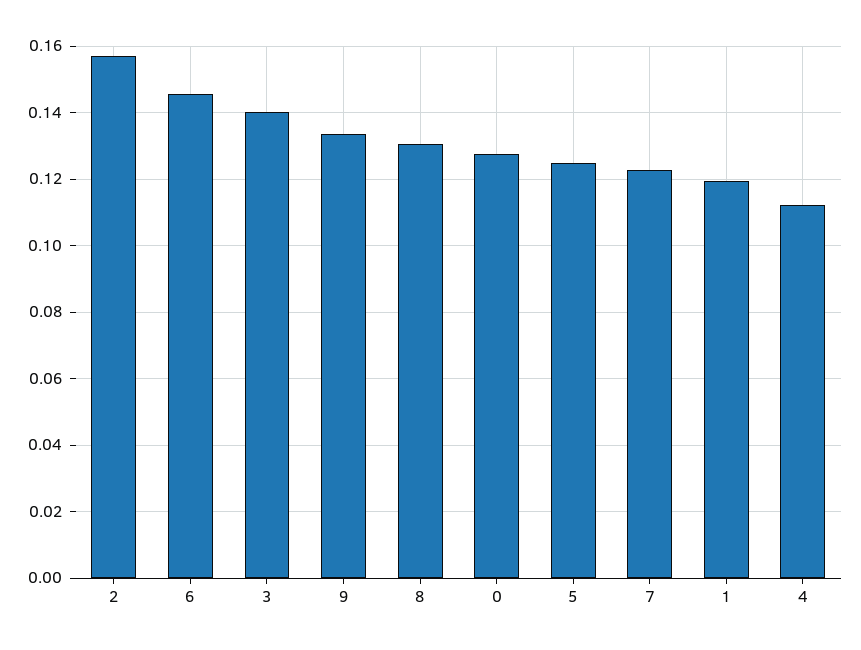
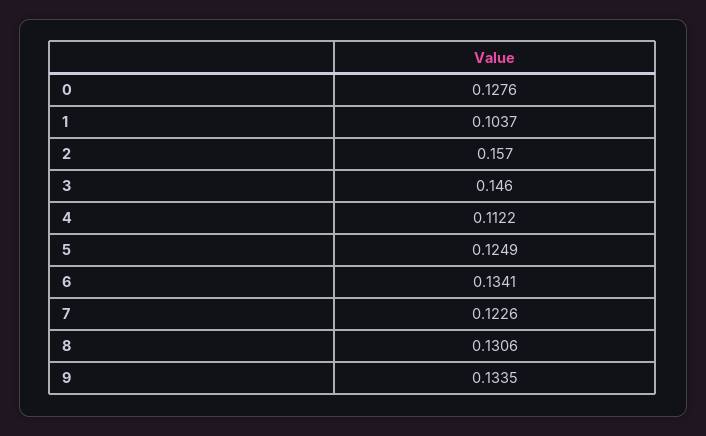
  {
    "2": 0.157,
-   "6": 0.146,
+   "6": 0.1341,
-   "3": 0.14,
+   "3": 0.146,
    "9": 0.1335,
    "8": 0.1306,
    "0": 0.1276,
    "5": 0.1249,
    "7": 0.1226,
-   "1": 0.12,
+   "1": 0.1037,
    "4": 0.1122
  }

